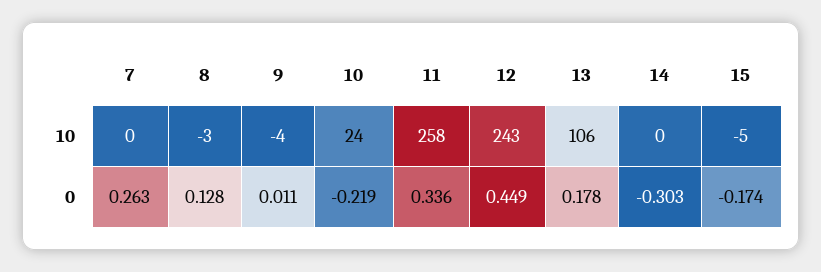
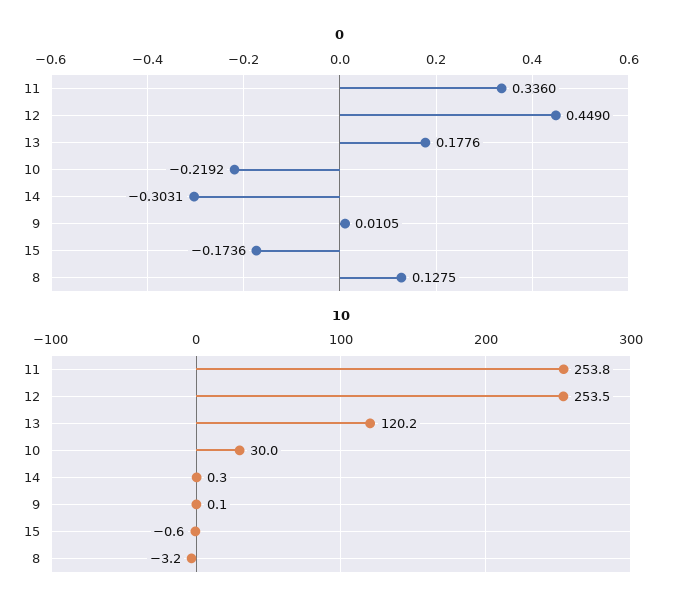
  {
    "10": {
-     "7": 0,
      "8": -3.2,
-     "9": -4,
+     "9": 0.1,
-     "10": 24,
+     "10": 30,
-     "11": 258,
+     "11": 253.8,
-     "12": 243,
+     "12": 253.5,
-     "13": 106,
+     "13": 120.2,
      "14": 0.3,
-     "15": -5
+     "15": -0.6
    },
    "0": {
-     "7": 0.263,
      "8": 0.1275,
      "9": 0.0105,
      "10": -0.2192,
      "11": 0.336,
      "12": 0.449,
      "13": 0.1776,
      "14": -0.3031,
      "15": -0.1736
    }
  }

